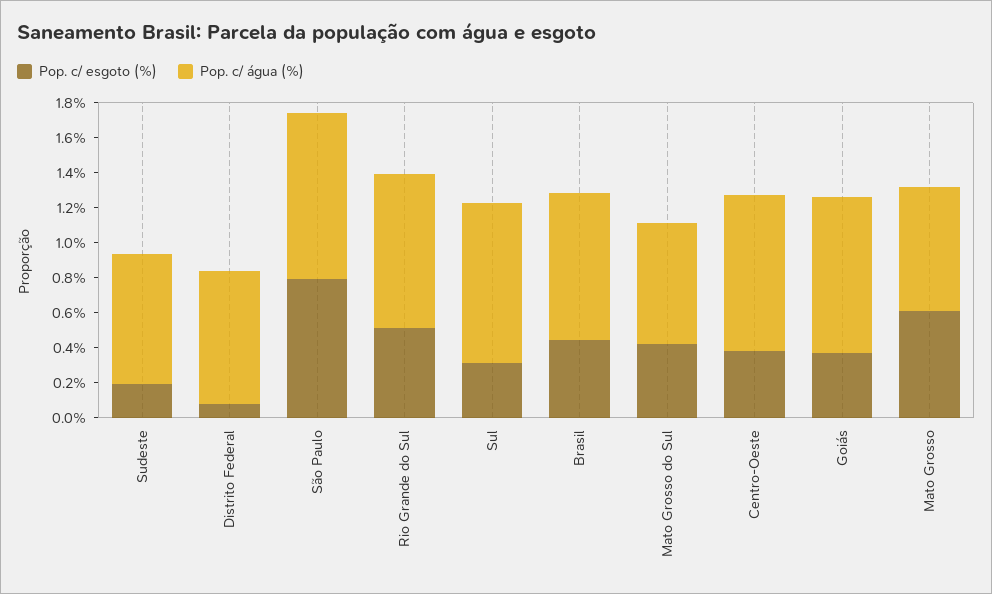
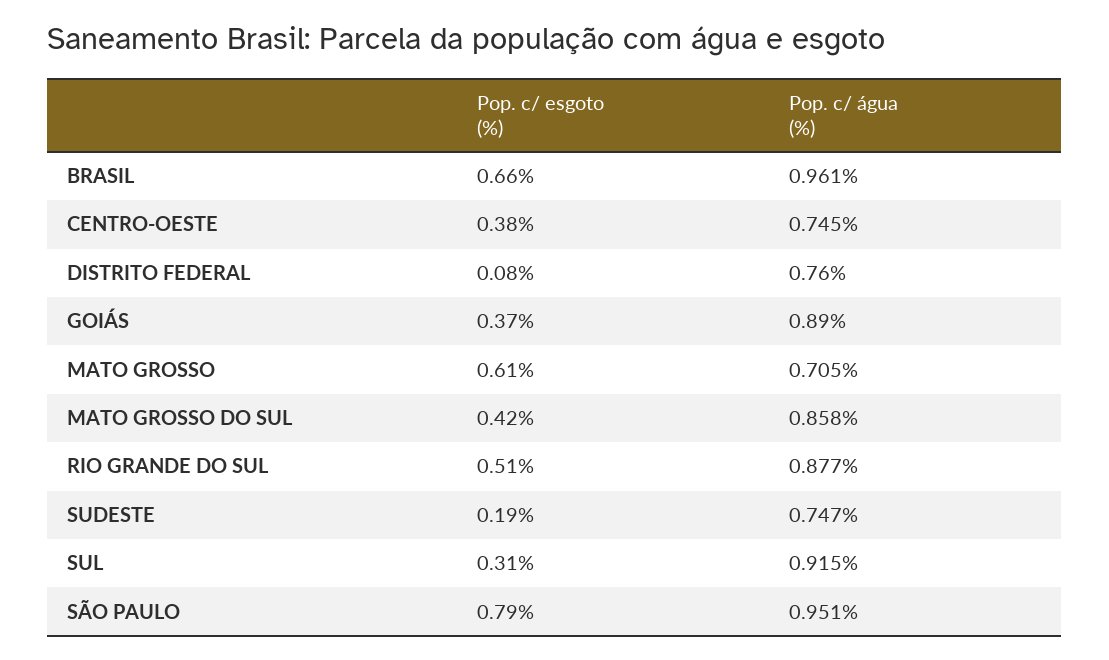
  {
    "Pop. c/ esgoto (%)": {
      "Sudeste": 0.19,
      "Distrito Federal": 0.08,
      "São Paulo": 0.79,
      "Rio Grande do Sul": 0.51,
      "Sul": 0.31,
-     "Brasil": 0.45,
+     "Brasil": 0.66,
      "Mato Grosso do Sul": 0.42,
      "Centro-Oeste": 0.38,
      "Goiás": 0.37,
      "Mato Grosso": 0.61
    },
    "Pop. c/ água (%)": {
      "Sudeste": 0.747,
      "Distrito Federal": 0.76,
      "São Paulo": 0.951,
      "Rio Grande do Sul": 0.877,
      "Sul": 0.915,
-     "Brasil": 0.85,
+     "Brasil": 0.961,
-     "Mato Grosso do Sul": 0.7,
+     "Mato Grosso do Sul": 0.858,
-     "Centro-Oeste": 0.9,
+     "Centro-Oeste": 0.745,
      "Goiás": 0.89,
      "Mato Grosso": 0.705
    }
  }

